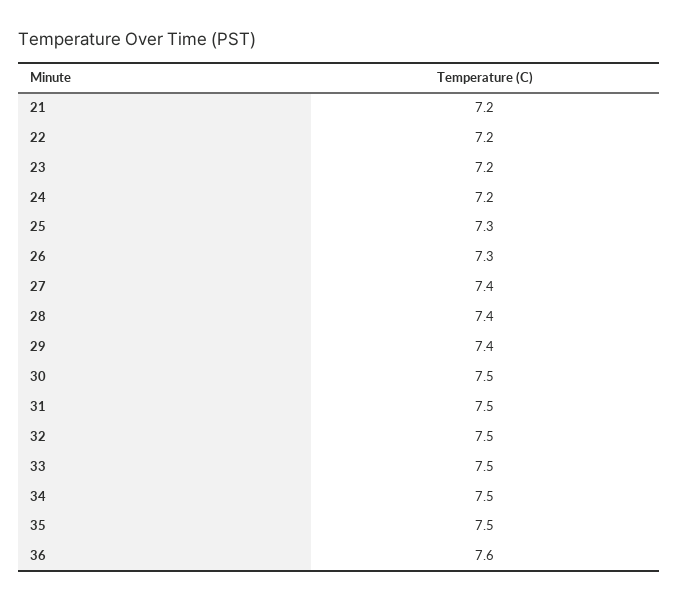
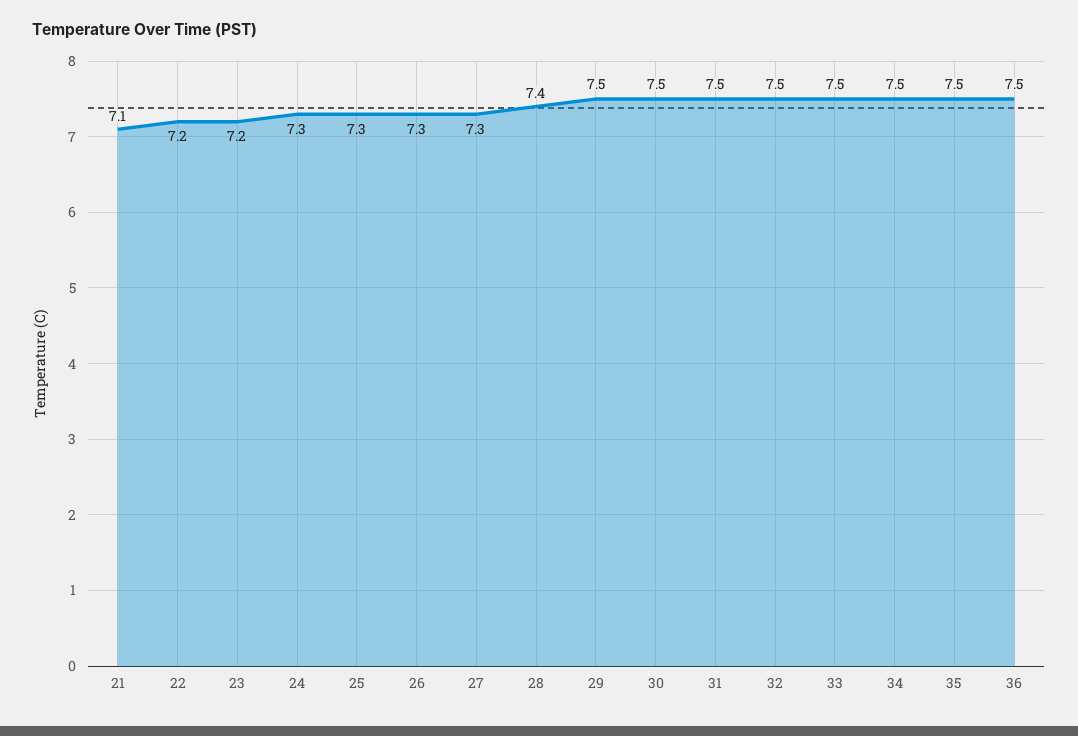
  {
-   "21": 7.2,
+   "21": 7.1,
    "22": 7.2,
    "23": 7.2,
-   "24": 7.2,
+   "24": 7.3,
    "25": 7.3,
    "26": 7.3,
-   "27": 7.4,
+   "27": 7.3,
    "28": 7.4,
-   "29": 7.4,
+   "29": 7.5,
    "30": 7.5,
    "31": 7.5,
    "32": 7.5,
    "33": 7.5,
    "34": 7.5,
    "35": 7.5,
-   "36": 7.6
+   "36": 7.5
  }

